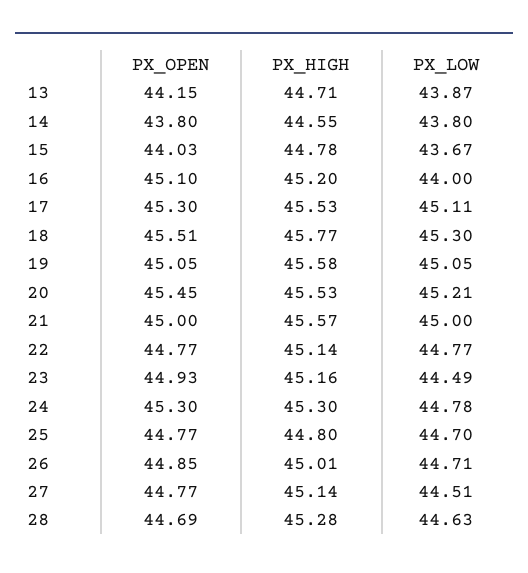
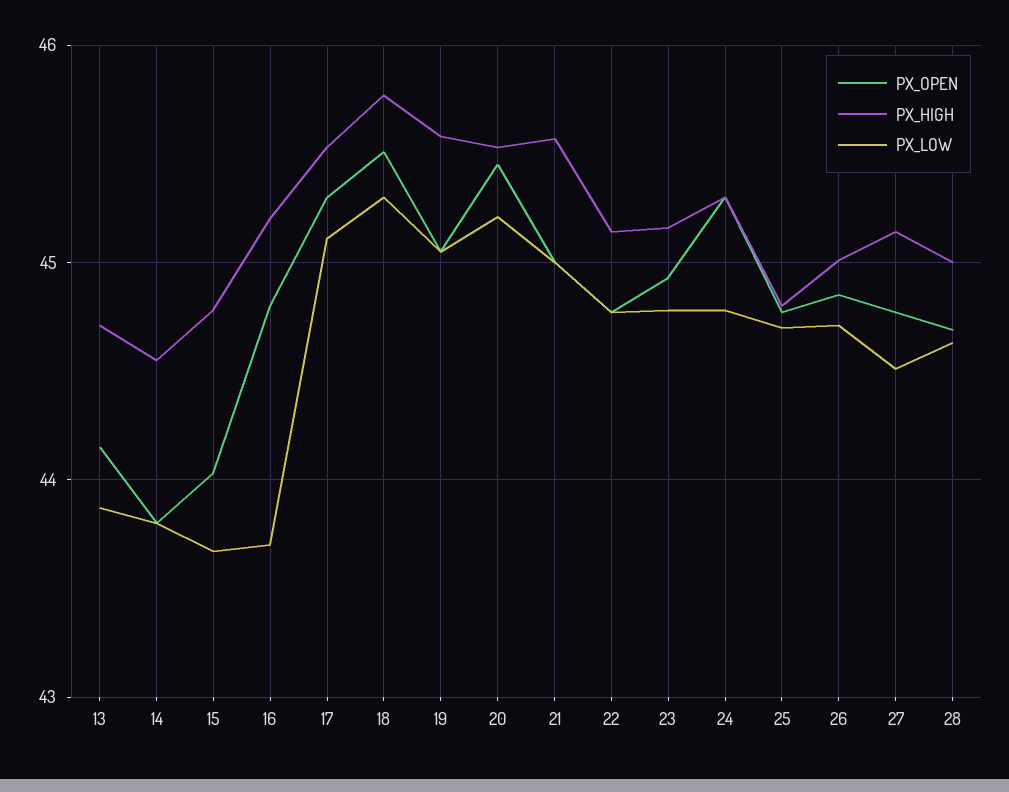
  {
    "PX_OPEN": {
      "13": 44.15,
      "14": 43.8,
      "15": 44.03,
-     "16": 45.1,
+     "16": 44.8,
      "17": 45.3,
      "18": 45.51,
      "19": 45.05,
      "20": 45.45,
      "21": 45,
      "22": 44.77,
      "23": 44.93,
      "24": 45.3,
      "25": 44.77,
      "26": 44.85,
      "27": 44.77,
      "28": 44.69
    },
    "PX_HIGH": {
      "13": 44.71,
      "14": 44.55,
      "15": 44.78,
      "16": 45.2,
      "17": 45.53,
      "18": 45.77,
      "19": 45.58,
      "20": 45.53,
      "21": 45.57,
      "22": 45.14,
      "23": 45.16,
      "24": 45.3,
      "25": 44.8,
      "26": 45.01,
      "27": 45.14,
-     "28": 45.28
+     "28": 45
    },
    "PX_LOW": {
      "13": 43.87,
      "14": 43.8,
      "15": 43.67,
-     "16": 44,
+     "16": 43.7,
      "17": 45.11,
      "18": 45.3,
      "19": 45.05,
      "20": 45.21,
      "21": 45,
      "22": 44.77,
-     "23": 44.49,
+     "23": 44.8,
      "24": 44.78,
      "25": 44.7,
      "26": 44.71,
      "27": 44.51,
      "28": 44.63
    }
  }

